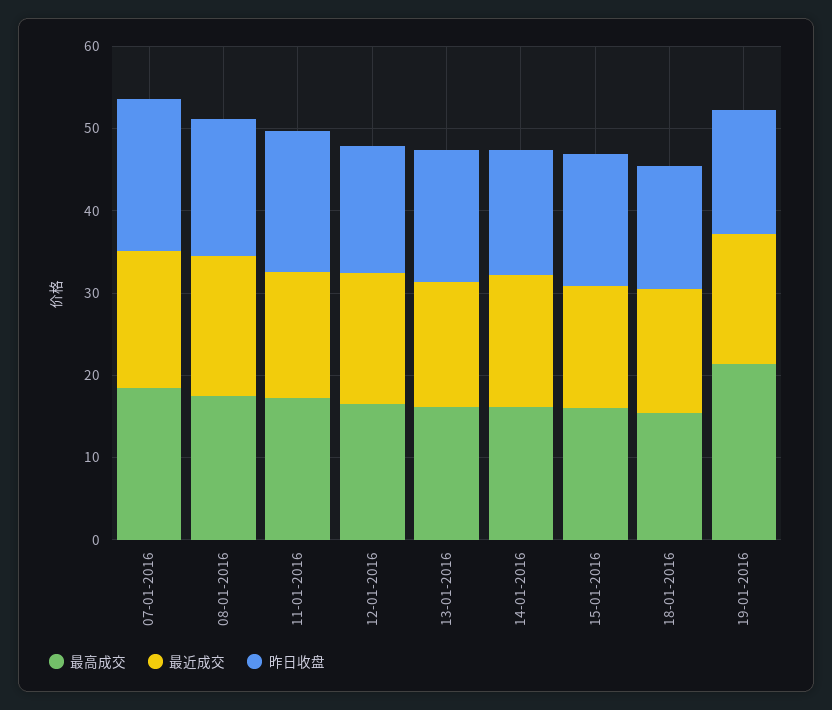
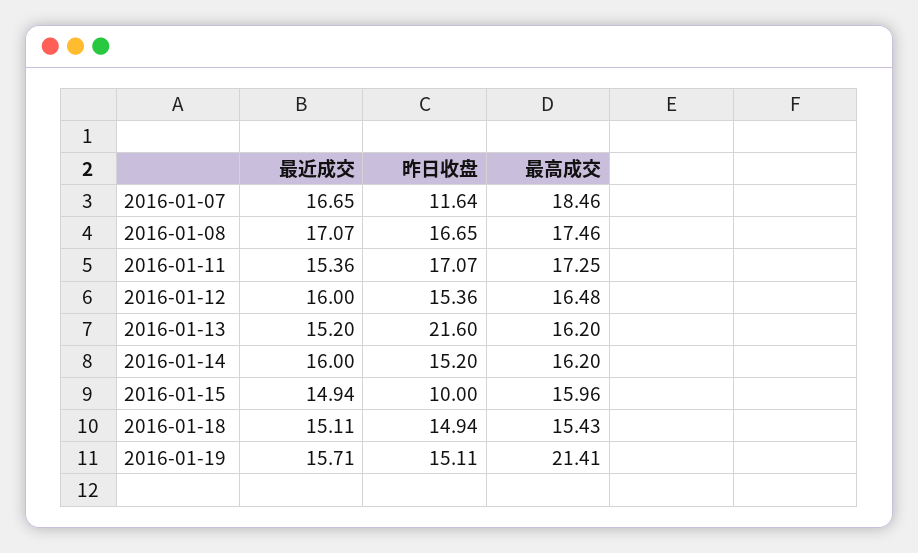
  {
    "最高成交": {
      "07-01-2016": 18.46,
      "08-01-2016": 17.46,
      "11-01-2016": 17.25,
      "12-01-2016": 16.48,
      "13-01-2016": 16.2,
      "14-01-2016": 16.2,
      "15-01-2016": 15.96,
      "18-01-2016": 15.43,
      "19-01-2016": 21.41
    },
    "最近成交": {
      "07-01-2016": 16.65,
      "08-01-2016": 17.07,
      "11-01-2016": 15.36,
      "12-01-2016": 16,
      "13-01-2016": 15.2,
      "14-01-2016": 16,
      "15-01-2016": 14.94,
      "18-01-2016": 15.11,
      "19-01-2016": 15.71
    },
    "昨日收盘": {
-     "07-01-2016": 18,
+     "07-01-2016": 11.64,
      "08-01-2016": 16.65,
      "11-01-2016": 17.07,
      "12-01-2016": 15.36,
-     "13-01-2016": 16,
+     "13-01-2016": 21.6,
      "14-01-2016": 15.2,
-     "15-01-2016": 16,
+     "15-01-2016": 10,
      "18-01-2016": 14.94,
      "19-01-2016": 15.11
    }
  }

